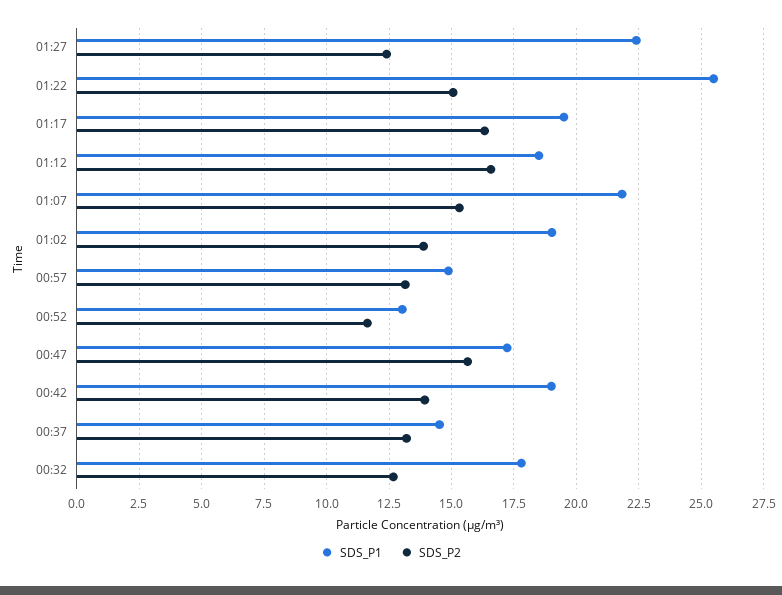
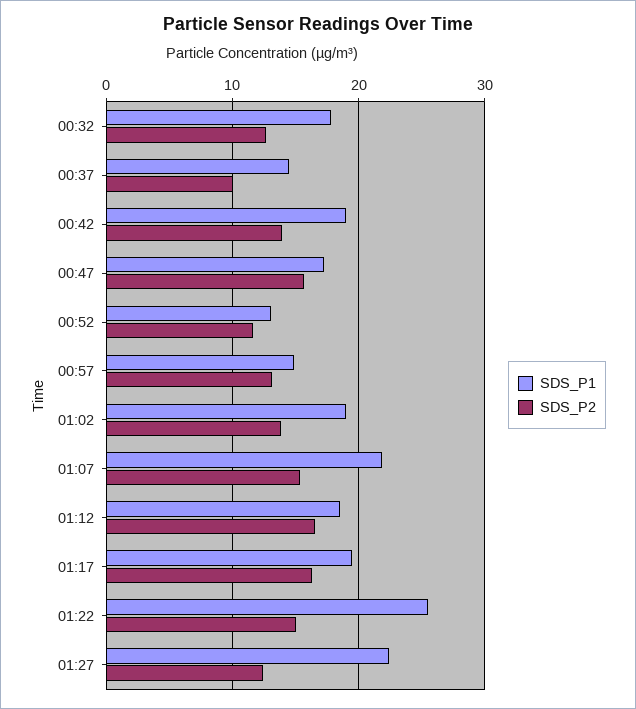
  {
    "SDS_P1": {
      "01:27": 22.5,
      "01:22": 25.5,
      "01:17": 19.5,
      "01:12": 18.5,
      "01:07": 21.75,
      "01:02": 19,
      "00:57": 15,
      "00:52": 13,
      "00:47": 17.25,
      "00:42": 19,
      "00:37": 14.5,
      "00:32": 17.75
    },
    "SDS_P2": {
      "01:27": 12.5,
      "01:22": 15,
      "01:17": 16.25,
      "01:12": 16.5,
      "01:07": 15.25,
      "01:02": 14,
      "00:57": 13.25,
      "00:52": 11.75,
      "00:47": 15.75,
      "00:42": 14,
-     "00:37": 13.25,
+     "00:37": 10,
      "00:32": 12.75
    }
  }

